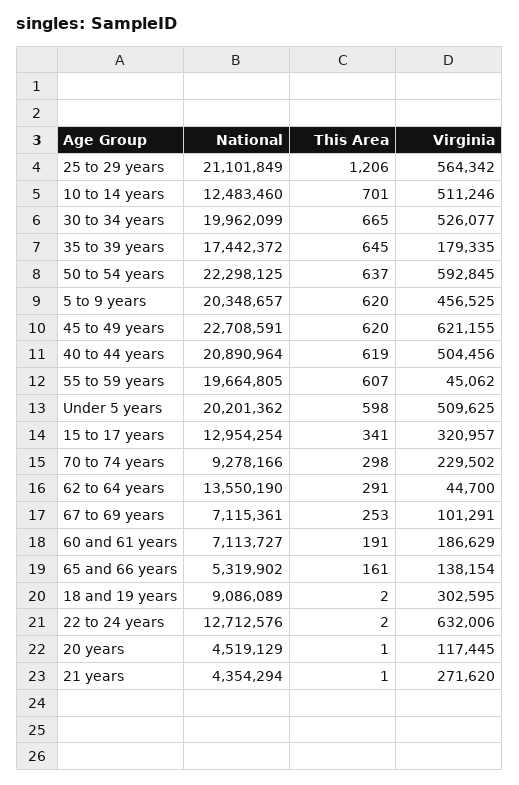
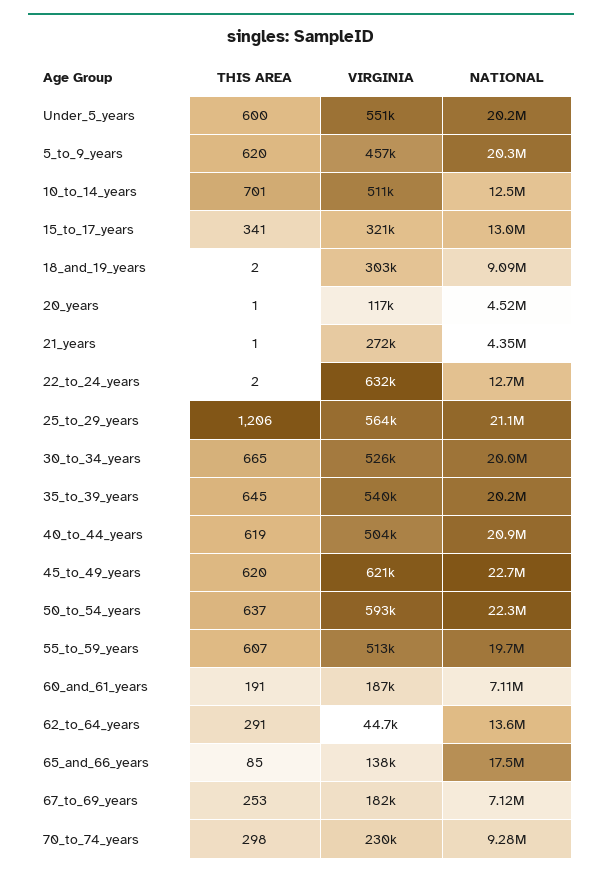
  {
    "National": {
      "25 to 29 years": 21101849,
      "10 to 14 years": 12483460,
      "30 to 34 years": 19962099,
-     "35 to 39 years": 17442372,
+     "35 to 39 years": 20200000,
      "50 to 54 years": 22298125,
      "5 to 9 years": 20348657,
      "45 to 49 years": 22708591,
      "40 to 44 years": 20890964,
      "55 to 59 years": 19664805,
      "Under 5 years": 20201362,
      "15 to 17 years": 12954254,
      "70 to 74 years": 9278166,
      "62 to 64 years": 13550190,
      "67 to 69 years": 7115361,
      "60 and 61 years": 7113727,
-     "65 and 66 years": 5319902,
+     "65 and 66 years": 17500000,
      "18 and 19 years": 9086089,
      "22 to 24 years": 12712576,
      "20 years": 4519129,
      "21 years": 4354294
    },
    "This Area": {
      "25 to 29 years": 1206,
      "10 to 14 years": 701,
      "30 to 34 years": 665,
      "35 to 39 years": 645,
      "50 to 54 years": 637,
      "5 to 9 years": 620,
      "45 to 49 years": 620,
      "40 to 44 years": 619,
      "55 to 59 years": 607,
-     "Under 5 years": 598,
+     "Under 5 years": 600,
      "15 to 17 years": 341,
      "70 to 74 years": 298,
      "62 to 64 years": 291,
      "67 to 69 years": 253,
      "60 and 61 years": 191,
-     "65 and 66 years": 161,
+     "65 and 66 years": 85,
      "18 and 19 years": 2,
      "22 to 24 years": 2,
      "20 years": 1,
      "21 years": 1
    },
    "Virginia": {
      "25 to 29 years": 564342,
      "10 to 14 years": 511246,
      "30 to 34 years": 526077,
-     "35 to 39 years": 179335,
+     "35 to 39 years": 540000,
      "50 to 54 years": 592845,
      "5 to 9 years": 456525,
      "45 to 49 years": 621155,
      "40 to 44 years": 504456,
-     "55 to 59 years": 45062,
+     "55 to 59 years": 513000,
-     "Under 5 years": 509625,
+     "Under 5 years": 551000,
      "15 to 17 years": 320957,
      "70 to 74 years": 229502,
      "62 to 64 years": 44700,
-     "67 to 69 years": 101291,
+     "67 to 69 years": 182000,
      "60 and 61 years": 186629,
      "65 and 66 years": 138154,
      "18 and 19 years": 302595,
      "22 to 24 years": 632006,
      "20 years": 117445,
      "21 years": 271620
    }
  }

